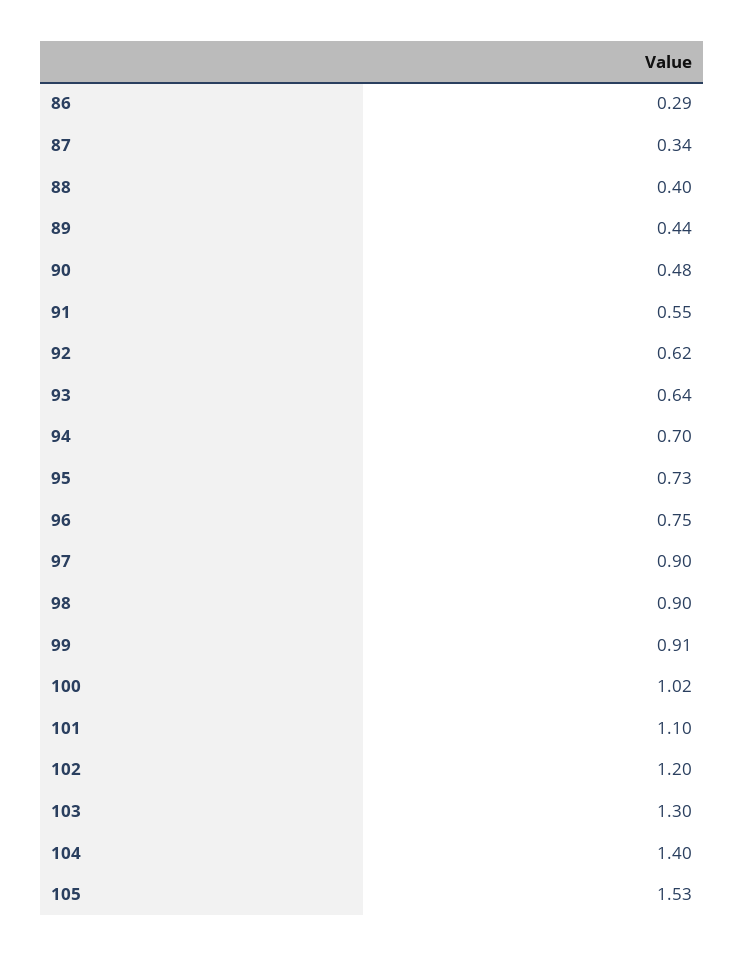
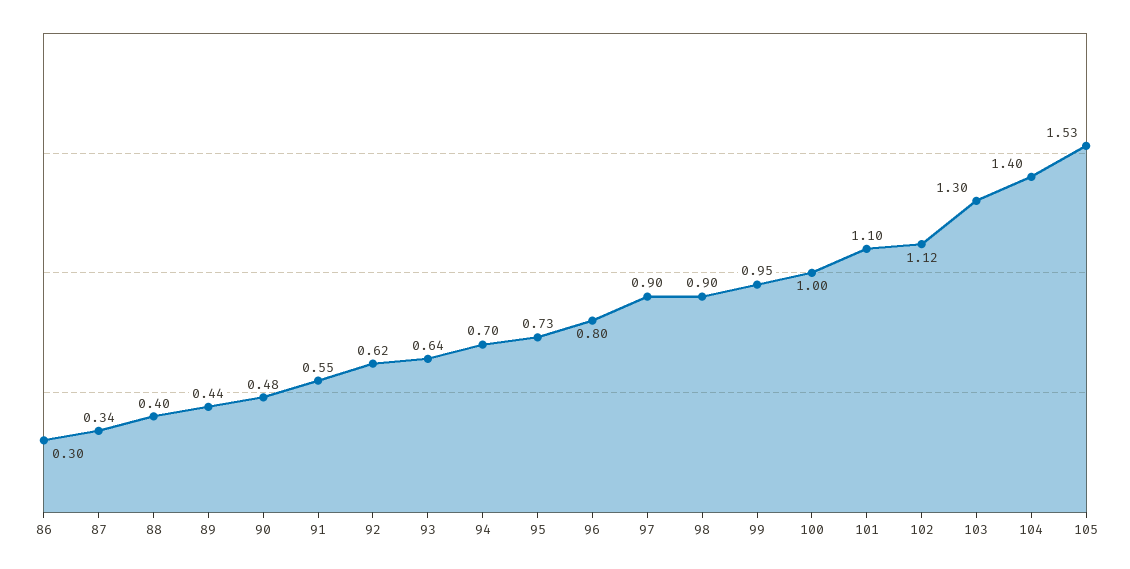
  {
-   "86": 0.29,
+   "86": 0.3,
    "87": 0.34,
    "88": 0.4,
    "89": 0.44,
    "90": 0.48,
    "91": 0.55,
    "92": 0.62,
    "93": 0.64,
    "94": 0.7,
    "95": 0.73,
-   "96": 0.75,
+   "96": 0.8,
    "97": 0.9,
    "98": 0.9,
-   "99": 0.91,
+   "99": 0.95,
-   "100": 1.02,
+   "100": 1,
    "101": 1.1,
-   "102": 1.2,
+   "102": 1.12,
    "103": 1.3,
    "104": 1.4,
    "105": 1.53
  }

